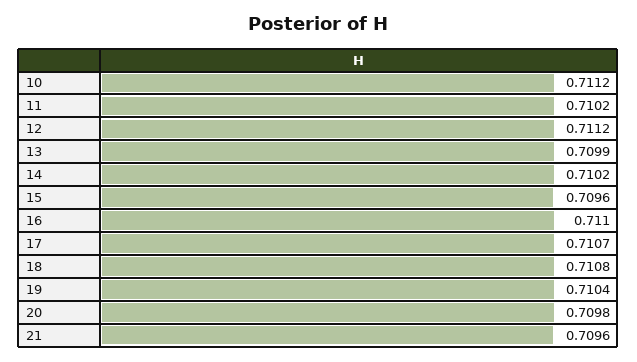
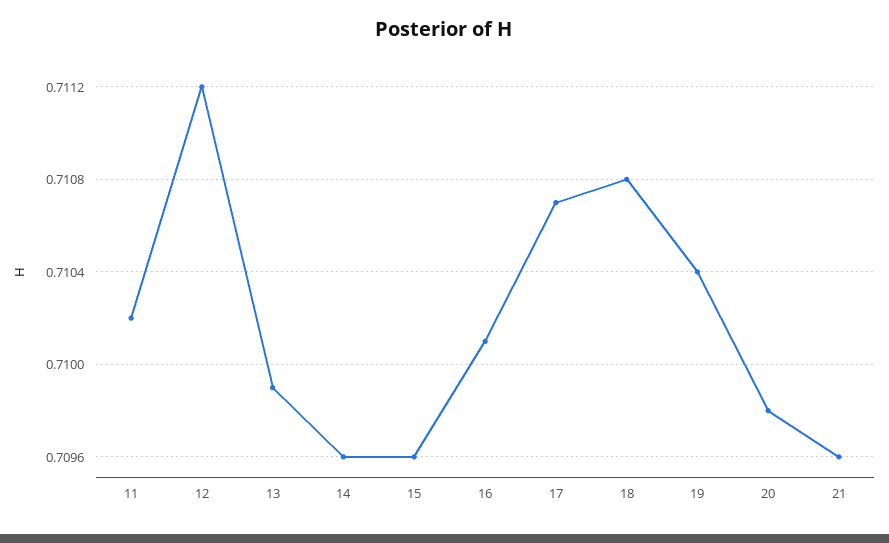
  {
-   "10": 0.7112,
    "11": 0.7102,
    "12": 0.7112,
    "13": 0.7099,
-   "14": 0.7102,
+   "14": 0.7096,
    "15": 0.7096,
-   "16": 0.711,
+   "16": 0.7101,
    "17": 0.7107,
    "18": 0.7108,
    "19": 0.7104,
    "20": 0.7098,
    "21": 0.7096
  }

